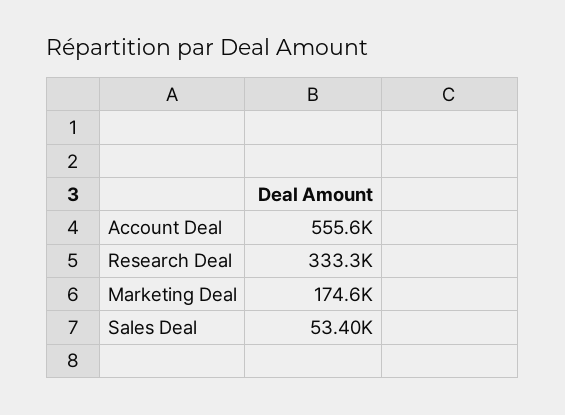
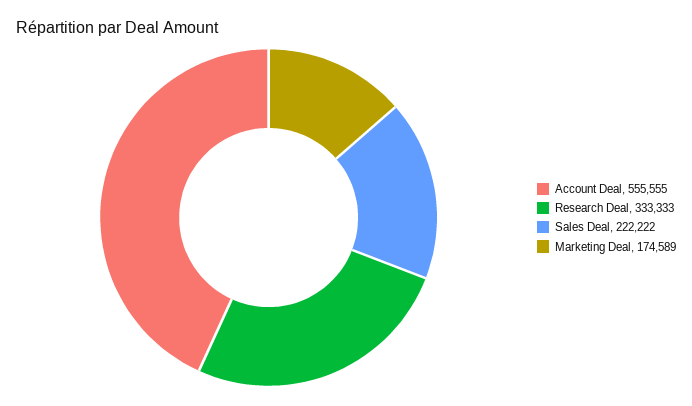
  {
    "Account Deal": 555555,
    "Research Deal": 333333,
    "Marketing Deal": 174589,
-   "Sales Deal": 53400
+   "Sales Deal": 222222
  }

